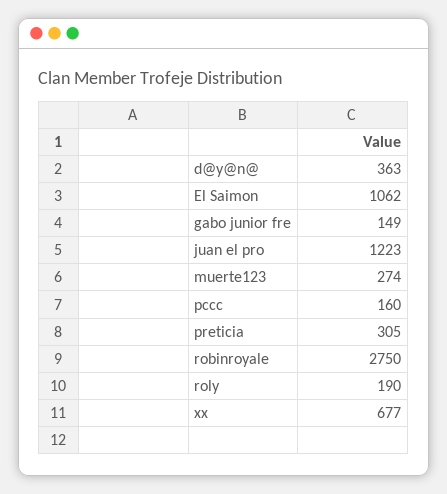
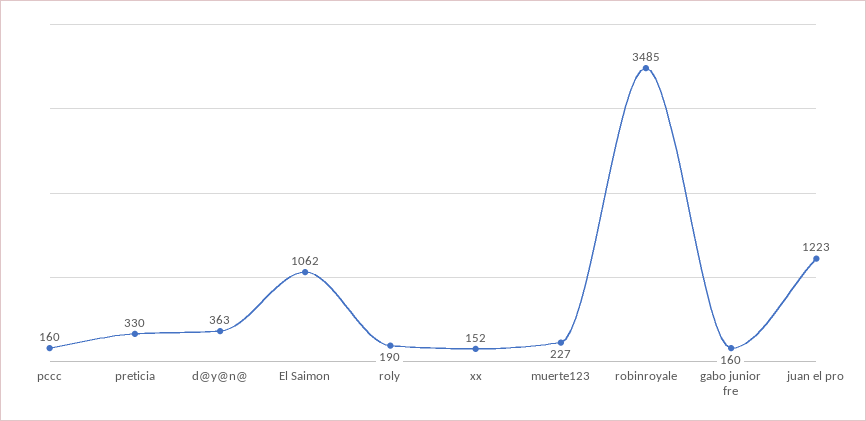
  {
    "d@y@n@": 363,
    "El Saimon": 1062,
-   "gabo junior fre": 149,
+   "gabo junior fre": 160,
    "juan el pro": 1223,
-   "muerte123": 274,
+   "muerte123": 227,
    "pccc": 160,
-   "preticia": 305,
+   "preticia": 330,
-   "robinroyale": 2750,
+   "robinroyale": 3485,
    "roly": 190,
-   "xx": 677
+   "xx": 152
  }

